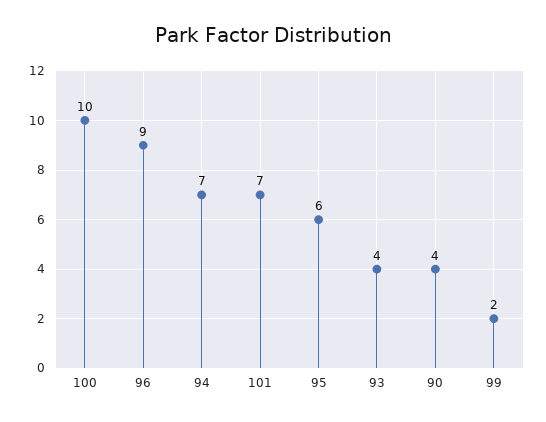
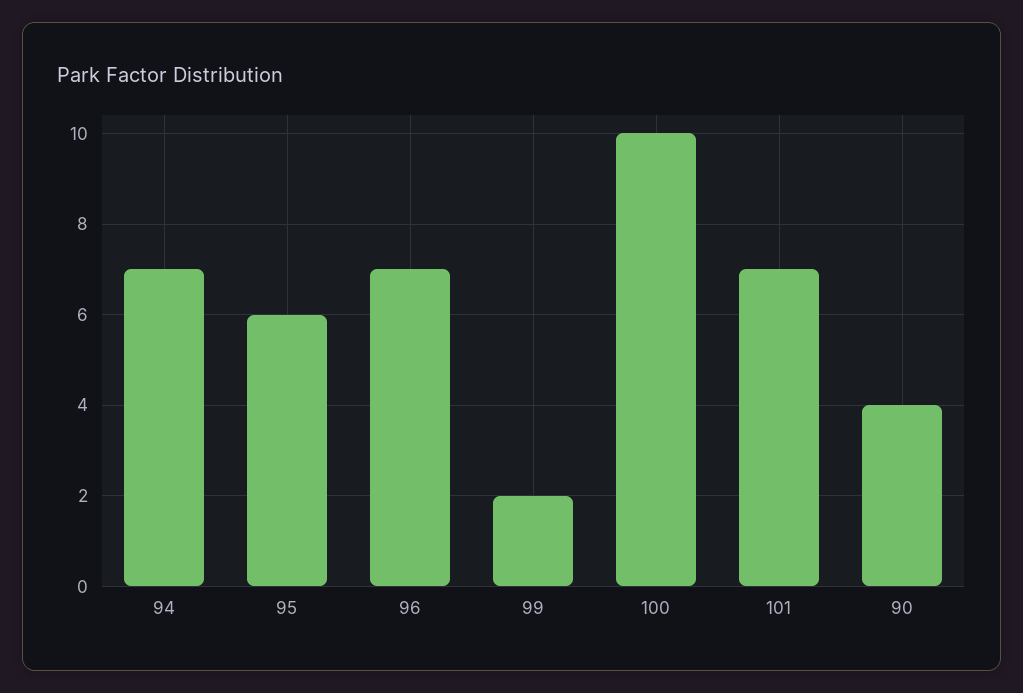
  {
    "100": 10,
-   "96": 9,
+   "96": 7,
    "94": 7,
    "101": 7,
    "95": 6,
-   "93": 4,
    "90": 4,
    "99": 2
  }

